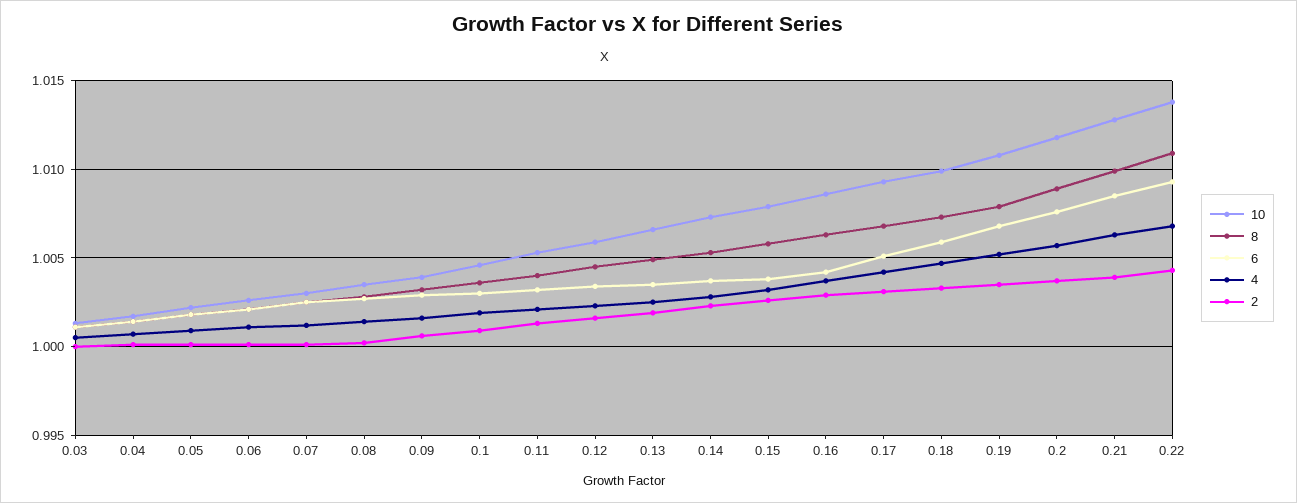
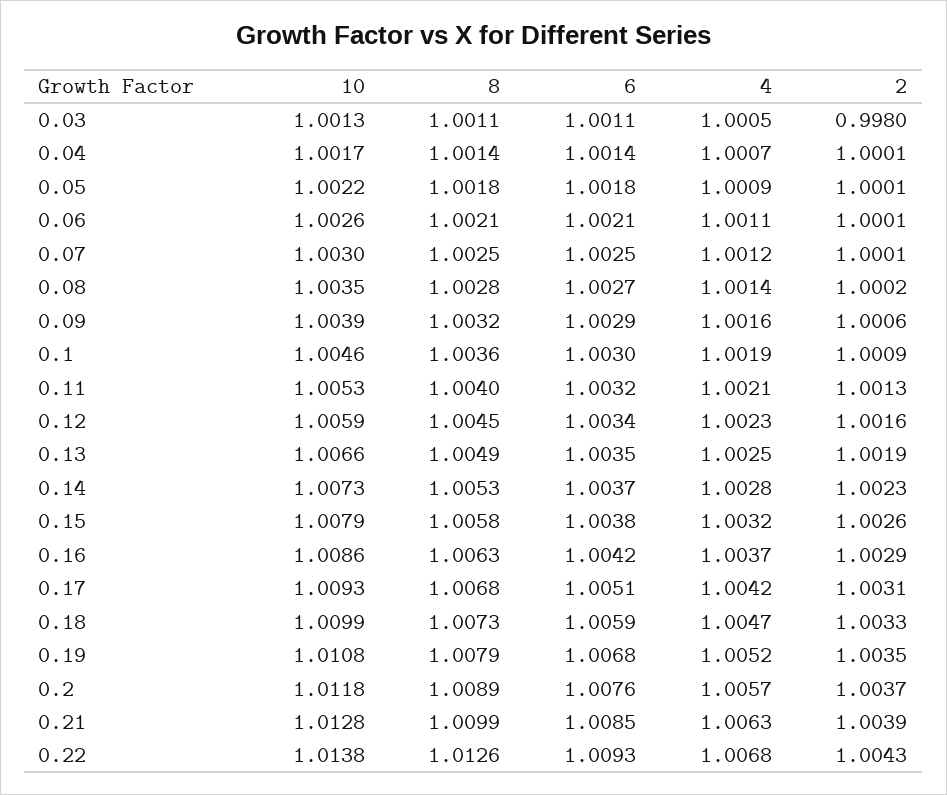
  {
    "10": {
      "0.03": 1.0013,
      "0.04": 1.0017,
      "0.05": 1.0022,
      "0.06": 1.0026,
      "0.07": 1.003,
      "0.08": 1.0035,
      "0.09": 1.0039,
      "0.1": 1.0046,
      "0.11": 1.0053,
      "0.12": 1.0059,
      "0.13": 1.0066,
      "0.14": 1.0073,
      "0.15": 1.0079,
      "0.16": 1.0086,
      "0.17": 1.0093,
      "0.18": 1.0099,
      "0.19": 1.0108,
      "0.2": 1.0118,
      "0.21": 1.0128,
      "0.22": 1.0138
    },
    "8": {
      "0.03": 1.0011,
      "0.04": 1.0014,
      "0.05": 1.0018,
      "0.06": 1.0021,
      "0.07": 1.0025,
      "0.08": 1.0028,
      "0.09": 1.0032,
      "0.1": 1.0036,
      "0.11": 1.004,
      "0.12": 1.0045,
      "0.13": 1.0049,
      "0.14": 1.0053,
      "0.15": 1.0058,
      "0.16": 1.0063,
      "0.17": 1.0068,
      "0.18": 1.0073,
      "0.19": 1.0079,
      "0.2": 1.0089,
      "0.21": 1.0099,
-     "0.22": 1.011
+     "0.22": 1.0126
    },
    "6": {
      "0.03": 1.0011,
      "0.04": 1.0014,
      "0.05": 1.0018,
      "0.06": 1.0021,
      "0.07": 1.0025,
      "0.08": 1.0027,
      "0.09": 1.0029,
      "0.1": 1.003,
      "0.11": 1.0032,
      "0.12": 1.0034,
      "0.13": 1.0035,
      "0.14": 1.0037,
      "0.15": 1.0038,
      "0.16": 1.0042,
      "0.17": 1.0051,
      "0.18": 1.0059,
      "0.19": 1.0068,
      "0.2": 1.0076,
      "0.21": 1.0085,
      "0.22": 1.0093
    },
    "4": {
      "0.03": 1.0005,
      "0.04": 1.0007,
      "0.05": 1.0009,
      "0.06": 1.0011,
      "0.07": 1.0012,
      "0.08": 1.0014,
      "0.09": 1.0016,
      "0.1": 1.0019,
      "0.11": 1.0021,
      "0.12": 1.0023,
      "0.13": 1.0025,
      "0.14": 1.0028,
      "0.15": 1.0032,
      "0.16": 1.0037,
      "0.17": 1.0042,
      "0.18": 1.0047,
      "0.19": 1.0052,
      "0.2": 1.0057,
      "0.21": 1.0063,
      "0.22": 1.0068
    },
    "2": {
-     "0.03": 1,
+     "0.03": 0.998,
      "0.04": 1.0001,
      "0.05": 1.0001,
      "0.06": 1.0001,
      "0.07": 1.0001,
      "0.08": 1.0002,
      "0.09": 1.0006,
      "0.1": 1.0009,
      "0.11": 1.0013,
      "0.12": 1.0016,
      "0.13": 1.0019,
      "0.14": 1.0023,
      "0.15": 1.0026,
      "0.16": 1.0029,
      "0.17": 1.0031,
      "0.18": 1.0033,
      "0.19": 1.0035,
      "0.2": 1.0037,
      "0.21": 1.0039,
      "0.22": 1.0043
    }
  }

